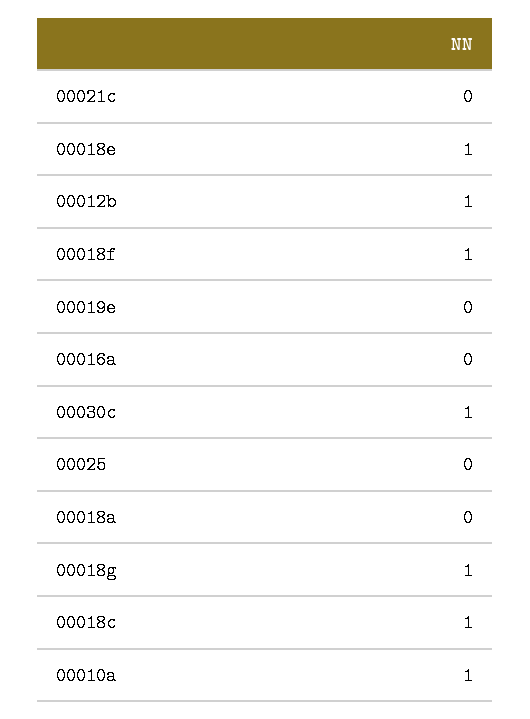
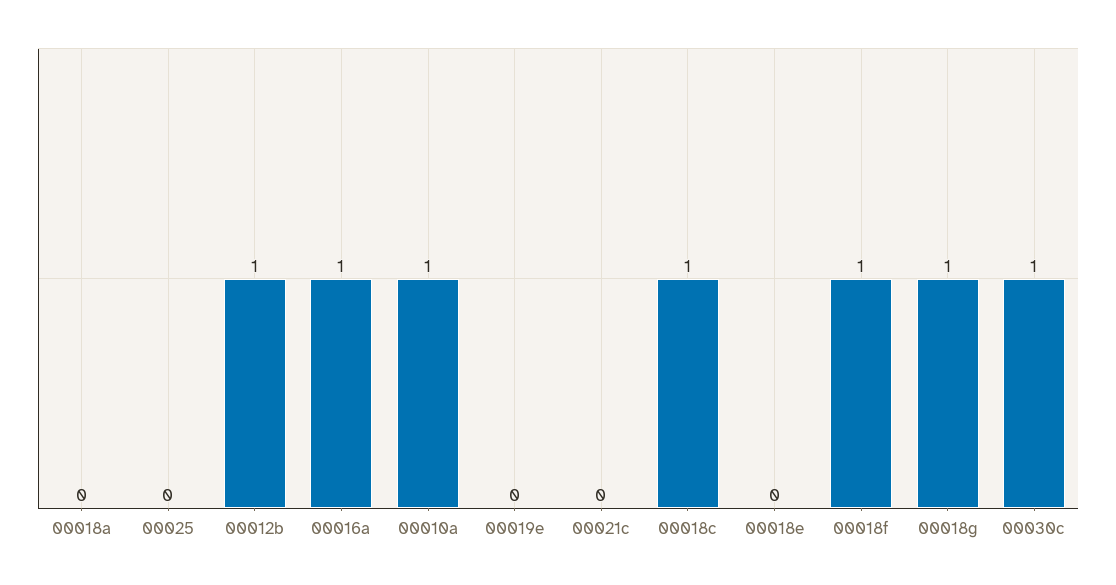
  {
    "00021c": 0,
-   "00018e": 1,
+   "00018e": 0,
    "00012b": 1,
    "00018f": 1,
    "00019e": 0,
-   "00016a": 0,
+   "00016a": 1,
    "00030c": 1,
    "00025": 0,
    "00018a": 0,
    "00018g": 1,
    "00018c": 1,
    "00010a": 1
  }

